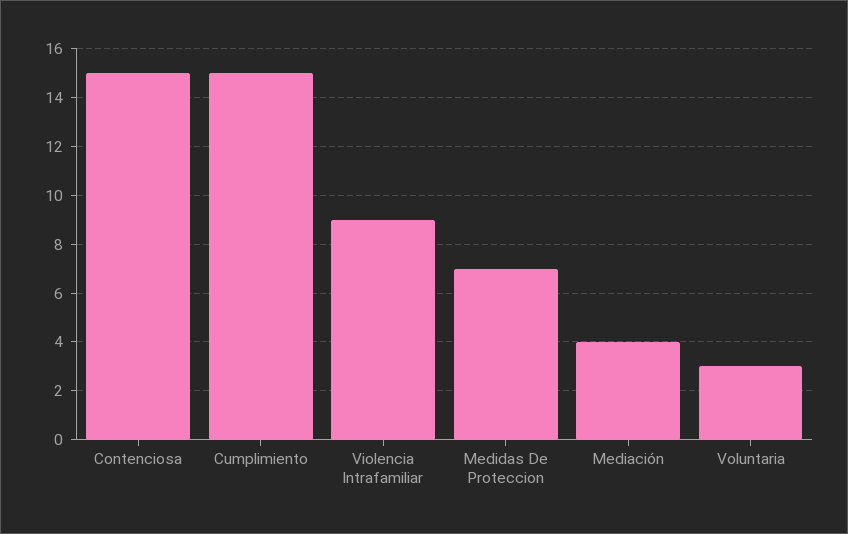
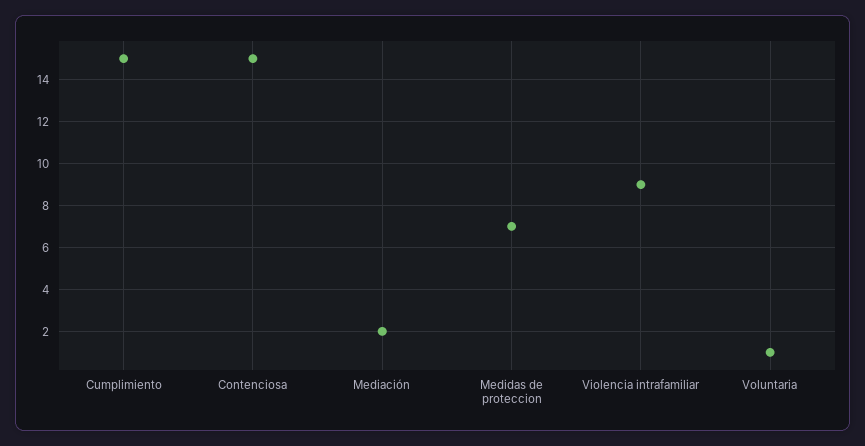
  {
    "Contenciosa": 15,
    "Cumplimiento": 15,
    "Violencia Intrafamiliar": 9,
    "Medidas De Proteccion": 7,
-   "Mediación": 4,
+   "Mediación": 2,
-   "Voluntaria": 3
+   "Voluntaria": 1
  }

